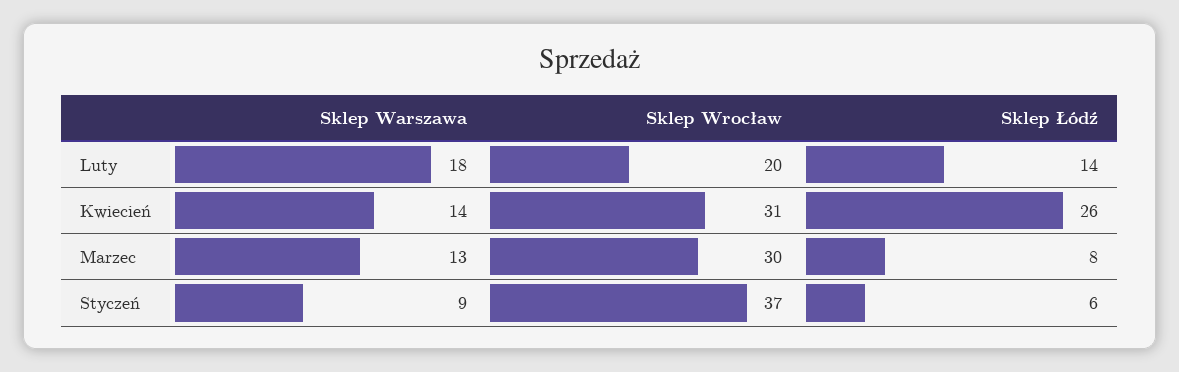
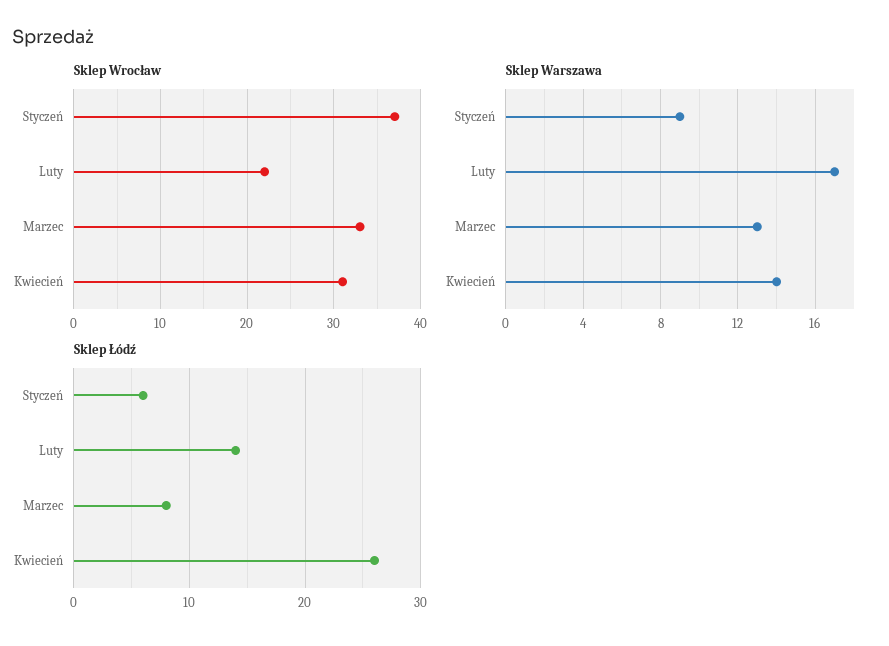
  {
    "Sklep Warszawa": {
-     "Luty": 18,
+     "Luty": 17,
      "Kwiecień": 14,
      "Marzec": 13,
      "Styczeń": 9
    },
    "Sklep Wrocław": {
-     "Luty": 20,
+     "Luty": 22,
      "Kwiecień": 31,
-     "Marzec": 30,
+     "Marzec": 33,
      "Styczeń": 37
    },
    "Sklep Łódź": {
      "Luty": 14,
      "Kwiecień": 26,
      "Marzec": 8,
      "Styczeń": 6
    }
  }

